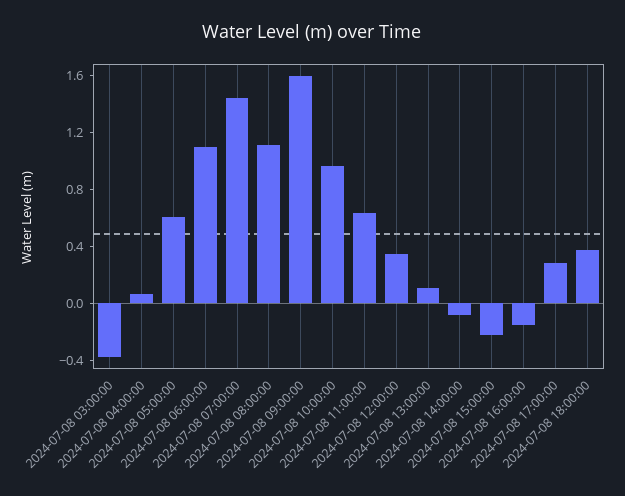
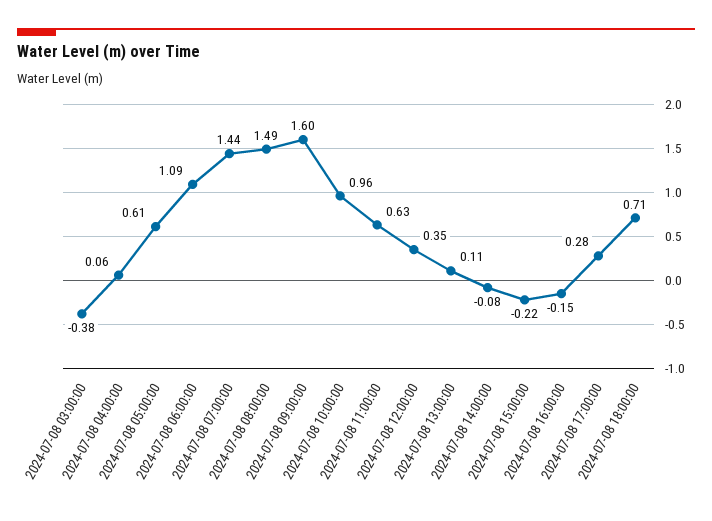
  {
    "2024-07-08 03:00:00": -0.38,
    "2024-07-08 04:00:00": 0.06,
    "2024-07-08 05:00:00": 0.61,
    "2024-07-08 06:00:00": 1.09,
    "2024-07-08 07:00:00": 1.44,
-   "2024-07-08 08:00:00": 1.1,
+   "2024-07-08 08:00:00": 1.49,
    "2024-07-08 09:00:00": 1.6,
    "2024-07-08 10:00:00": 0.96,
    "2024-07-08 11:00:00": 0.63,
    "2024-07-08 12:00:00": 0.35,
    "2024-07-08 13:00:00": 0.11,
    "2024-07-08 14:00:00": -0.08,
    "2024-07-08 15:00:00": -0.22,
    "2024-07-08 16:00:00": -0.15,
    "2024-07-08 17:00:00": 0.28,
-   "2024-07-08 18:00:00": 0.4
+   "2024-07-08 18:00:00": 0.71
  }

